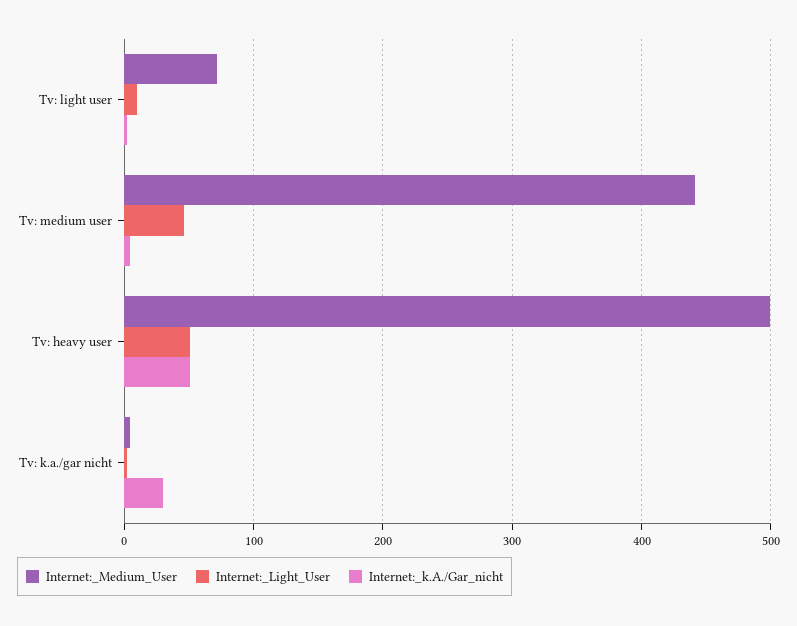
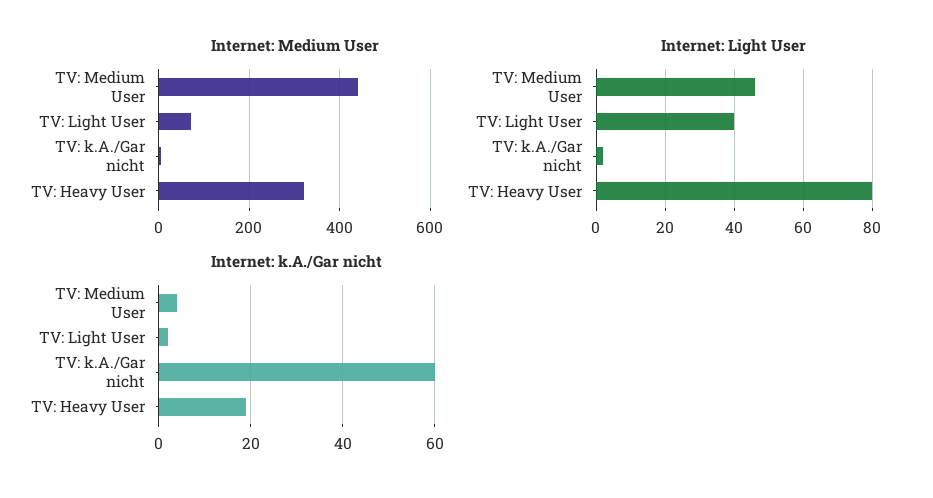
  {
    "Internet:_Medium_User": {
      "Tv: light user": 70,
      "Tv: medium user": 440,
-     "Tv: heavy user": 500,
+     "Tv: heavy user": 320,
      "Tv: k.a./gar nicht": 0
    },
    "Internet:_Light_User": {
-     "Tv: light user": 10,
+     "Tv: light user": 40,
      "Tv: medium user": 45,
-     "Tv: heavy user": 50,
+     "Tv: heavy user": 80,
      "Tv: k.a./gar nicht": 0
    },
    "Internet:_k.A./Gar_nicht": {
      "Tv: light user": 0,
      "Tv: medium user": 5,
-     "Tv: heavy user": 50,
+     "Tv: heavy user": 20,
-     "Tv: k.a./gar nicht": 30
+     "Tv: k.a./gar nicht": 60
    }
  }

